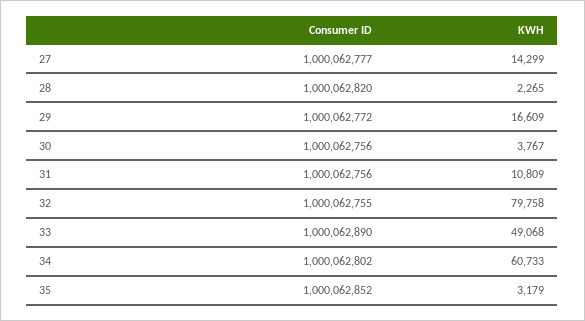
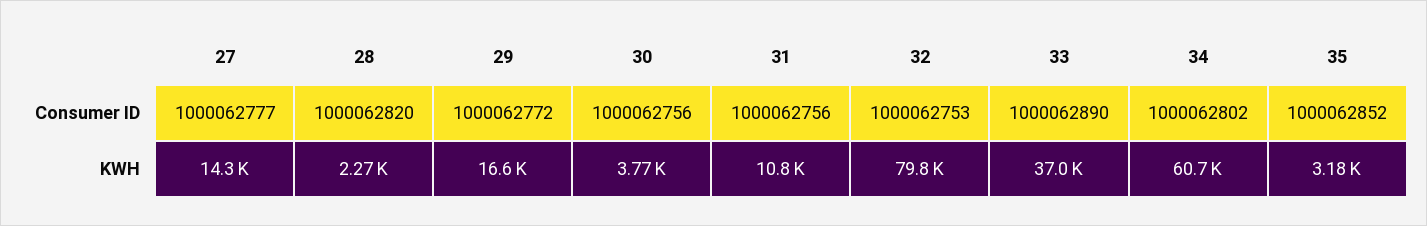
  {
    "Consumer ID": {
      "27": 1000062777,
      "28": 1000062820,
      "29": 1000062772,
      "30": 1000062756,
      "31": 1000062756,
-     "32": 1000062755,
+     "32": 1000062753,
      "33": 1000062890,
      "34": 1000062802,
      "35": 1000062852
    },
    "KWH": {
      "27": 14299,
      "28": 2265,
      "29": 16609,
      "30": 3767,
      "31": 10809,
      "32": 79758,
-     "33": 49068,
+     "33": 37000,
      "34": 60733,
      "35": 3179
    }
  }

